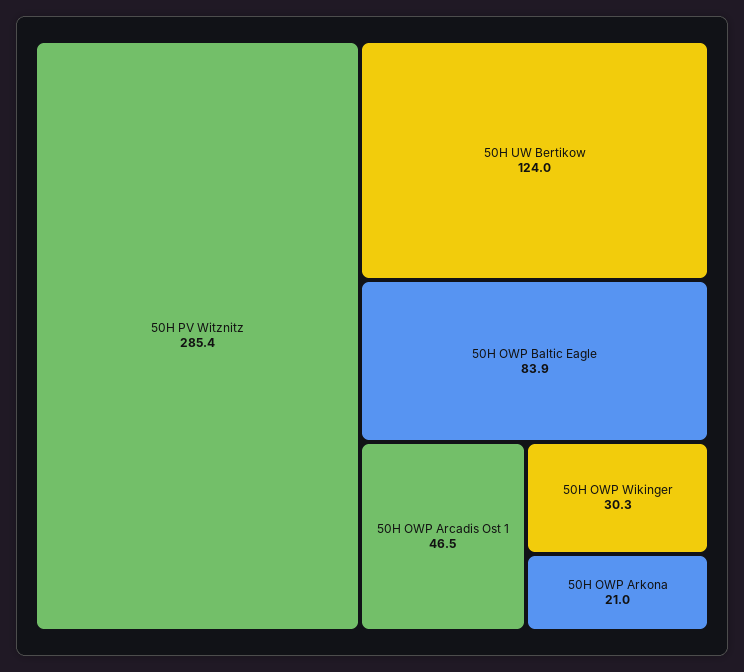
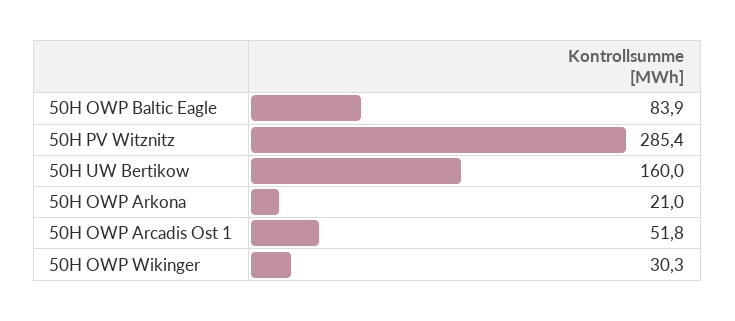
  {
    "50H PV Witznitz": 285.4,
-   "50H UW Bertikow": 124,
+   "50H UW Bertikow": 160,
    "50H OWP Baltic Eagle": 83.9,
-   "50H OWP Arcadis Ost 1": 46.5,
+   "50H OWP Arcadis Ost 1": 51.8,
    "50H OWP Wikinger": 30.3,
    "50H OWP Arkona": 21
  }

